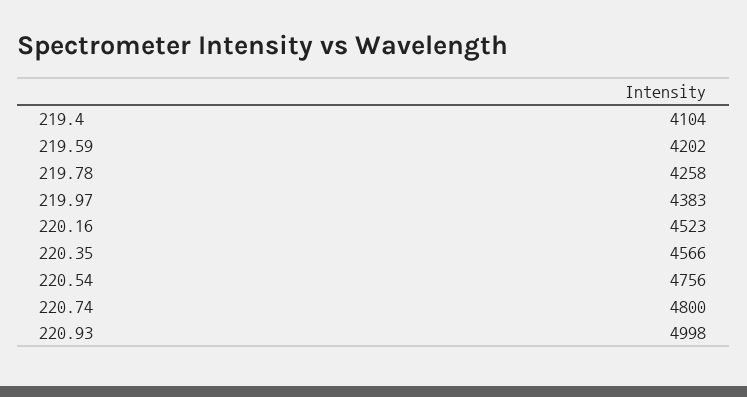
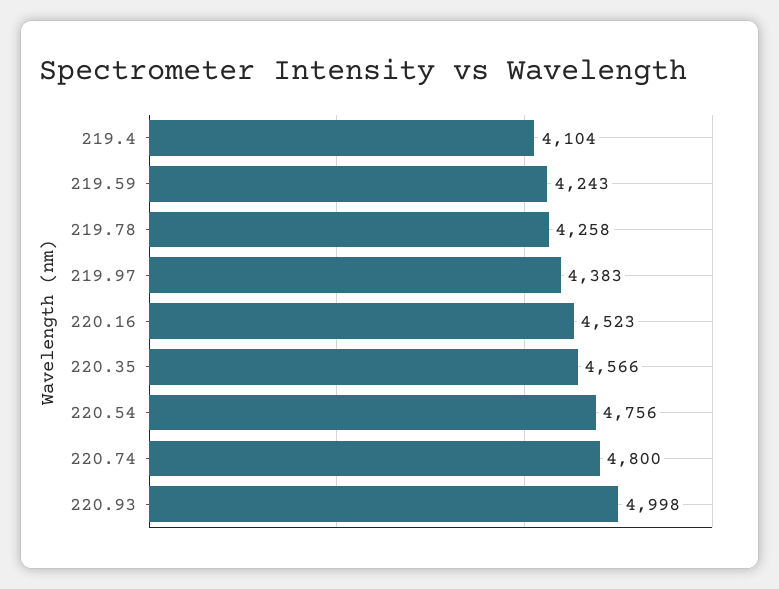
  {
    "219.4": 4104,
-   "219.59": 4202,
+   "219.59": 4243,
    "219.78": 4258,
    "219.97": 4383,
    "220.16": 4523,
    "220.35": 4566,
    "220.54": 4756,
    "220.74": 4800,
    "220.93": 4998
  }

